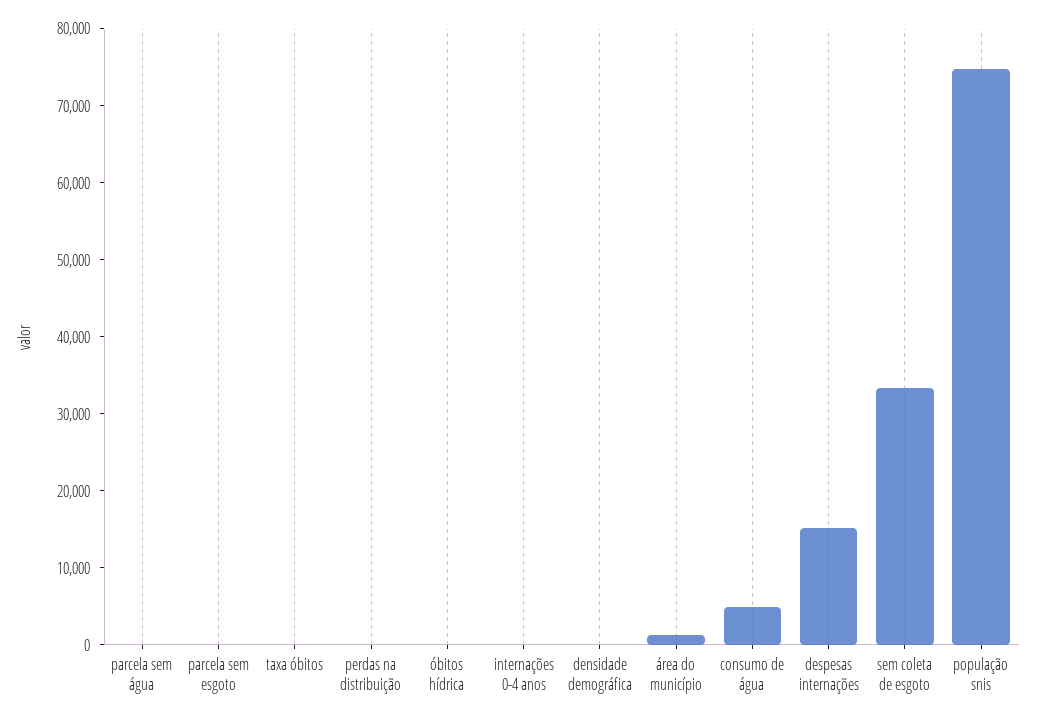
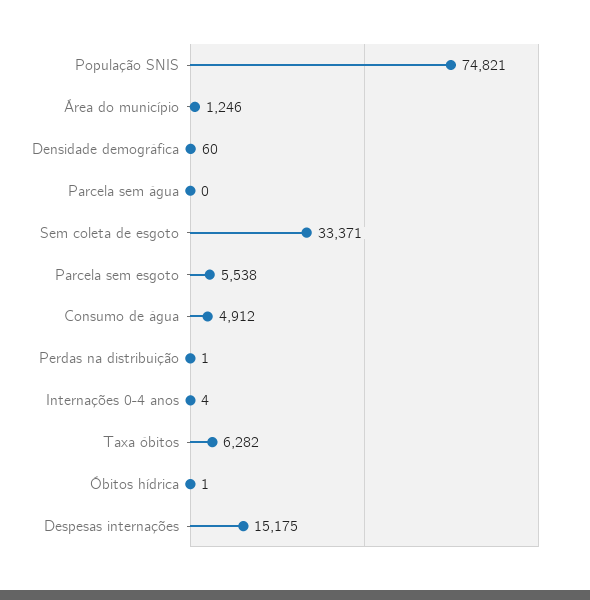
  {
    "parcela sem água": 0,
-   "parcela sem esgoto": 0,
+   "parcela sem esgoto": 5538,
-   "taxa óbitos": 0,
+   "taxa óbitos": 6282,
    "perdas na distribuição": 1,
    "óbitos hídrica": 1,
    "internações 0-4 anos": 4,
    "densidade demográfica": 60,
    "área do município": 1246,
    "consumo de água": 4912,
    "despesas internações": 15175,
    "sem coleta de esgoto": 33371,
    "população snis": 74821
  }

